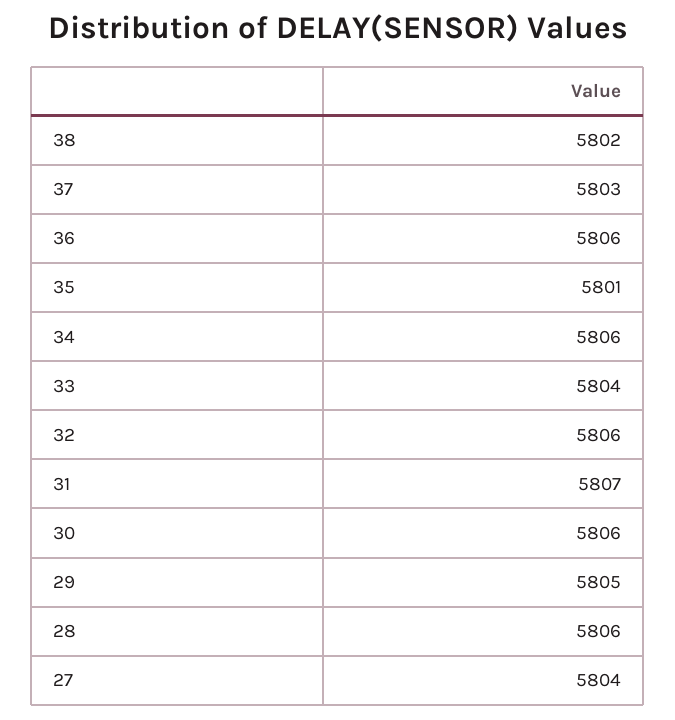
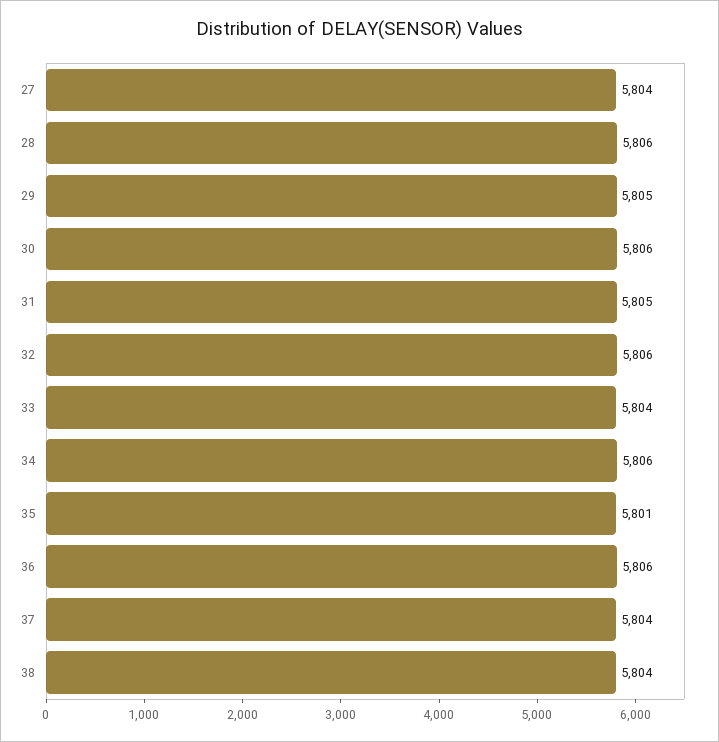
  {
-   "38": 5802,
+   "38": 5804,
-   "37": 5803,
+   "37": 5804,
    "36": 5806,
    "35": 5801,
    "34": 5806,
    "33": 5804,
    "32": 5806,
-   "31": 5807,
+   "31": 5805,
    "30": 5806,
    "29": 5805,
    "28": 5806,
    "27": 5804
  }

